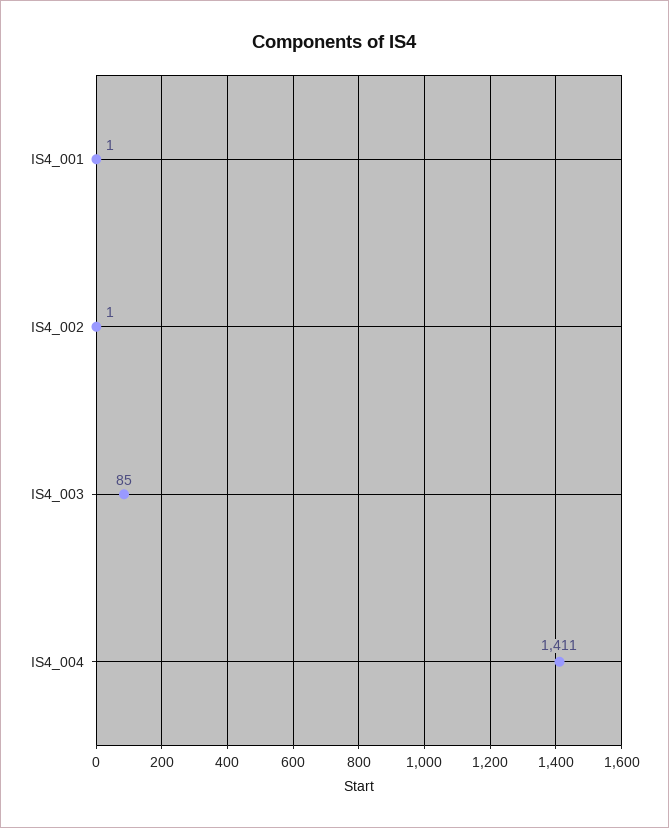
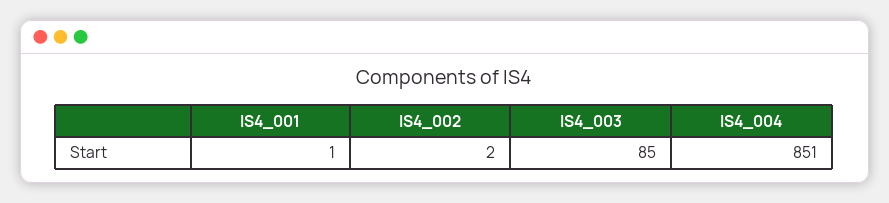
  {
    "IS4_001": 1,
-   "IS4_002": 1,
+   "IS4_002": 2,
    "IS4_003": 85,
-   "IS4_004": 1411
+   "IS4_004": 851
  }

